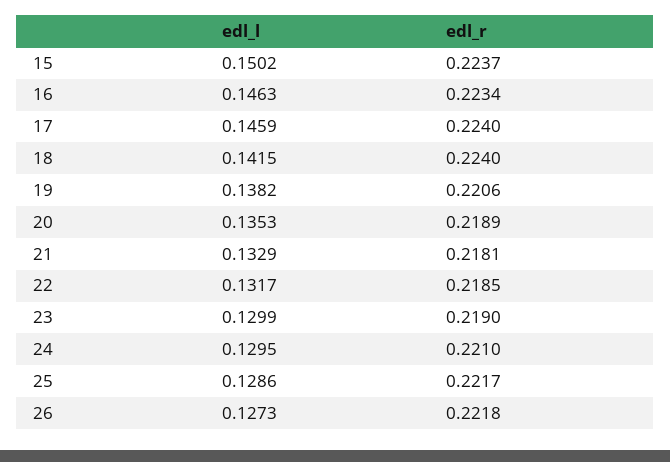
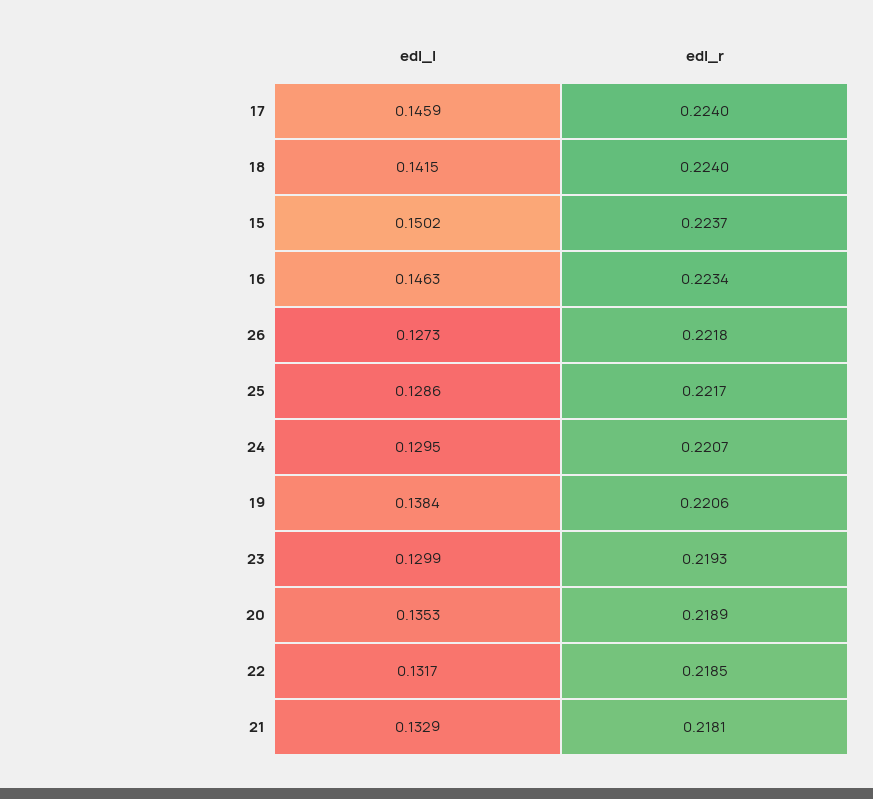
  {
    "edl_l": {
      "15": 0.1502,
      "16": 0.1463,
      "17": 0.1459,
      "18": 0.1415,
-     "19": 0.1382,
+     "19": 0.1384,
      "20": 0.1353,
      "21": 0.1329,
      "22": 0.1317,
      "23": 0.1299,
      "24": 0.1295,
      "25": 0.1286,
      "26": 0.1273
    },
    "edl_r": {
      "15": 0.2237,
      "16": 0.2234,
      "17": 0.224,
      "18": 0.224,
      "19": 0.2206,
      "20": 0.2189,
      "21": 0.2181,
      "22": 0.2185,
-     "23": 0.219,
+     "23": 0.2193,
-     "24": 0.221,
+     "24": 0.2207,
      "25": 0.2217,
      "26": 0.2218
    }
  }

